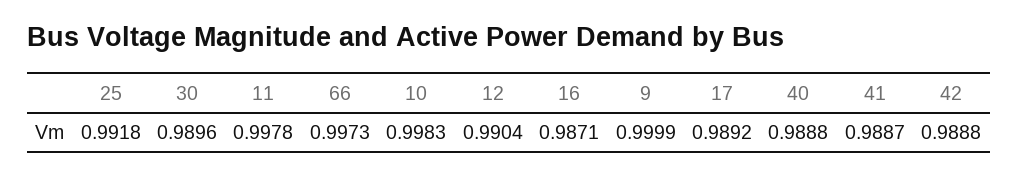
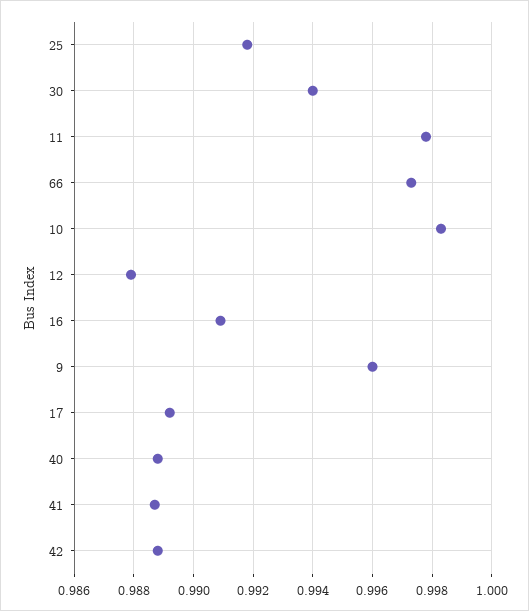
  {
    "25": 0.9918,
-   "30": 0.9896,
+   "30": 0.994,
    "11": 0.9978,
    "66": 0.9973,
    "10": 0.9983,
-   "12": 0.9904,
+   "12": 0.988,
-   "16": 0.9871,
+   "16": 0.991,
-   "9": 0.9999,
+   "9": 0.996,
    "17": 0.9892,
    "40": 0.9888,
    "41": 0.9887,
    "42": 0.9888
  }

